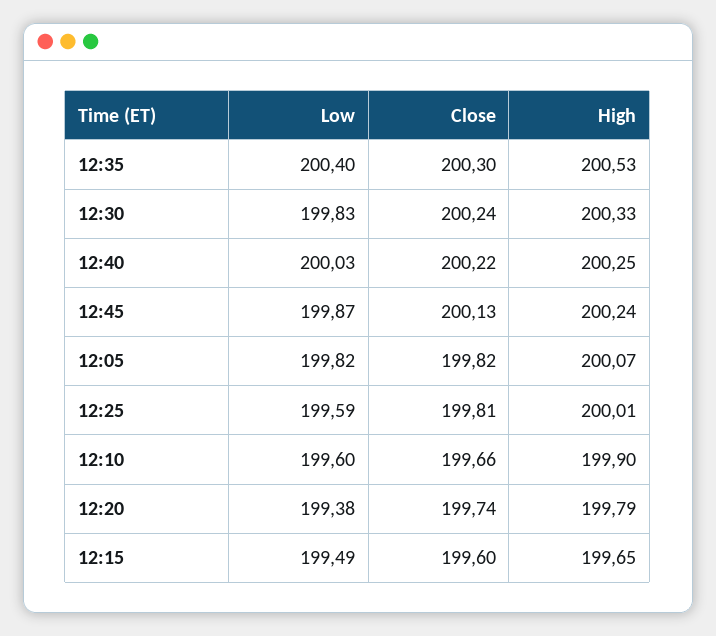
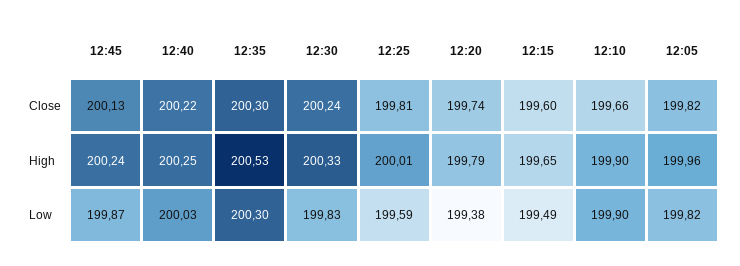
  {
    "Low": {
-     "12:35": 200.4,
+     "12:35": 200.3,
      "12:30": 199.83,
      "12:40": 200.03,
      "12:45": 199.87,
      "12:05": 199.82,
      "12:25": 199.59,
-     "12:10": 199.6,
+     "12:10": 199.9,
      "12:20": 199.38,
      "12:15": 199.49
    },
    "Close": {
      "12:35": 200.3,
      "12:30": 200.24,
      "12:40": 200.22,
      "12:45": 200.13,
      "12:05": 199.82,
      "12:25": 199.81,
      "12:10": 199.66,
      "12:20": 199.74,
      "12:15": 199.6
    },
    "High": {
      "12:35": 200.53,
      "12:30": 200.33,
      "12:40": 200.25,
      "12:45": 200.24,
-     "12:05": 200.07,
+     "12:05": 199.96,
      "12:25": 200.01,
      "12:10": 199.9,
      "12:20": 199.79,
      "12:15": 199.65
    }
  }

